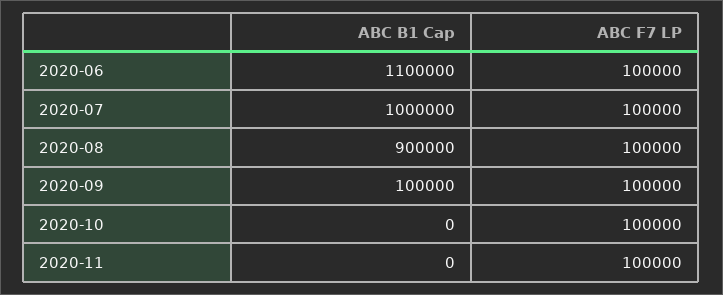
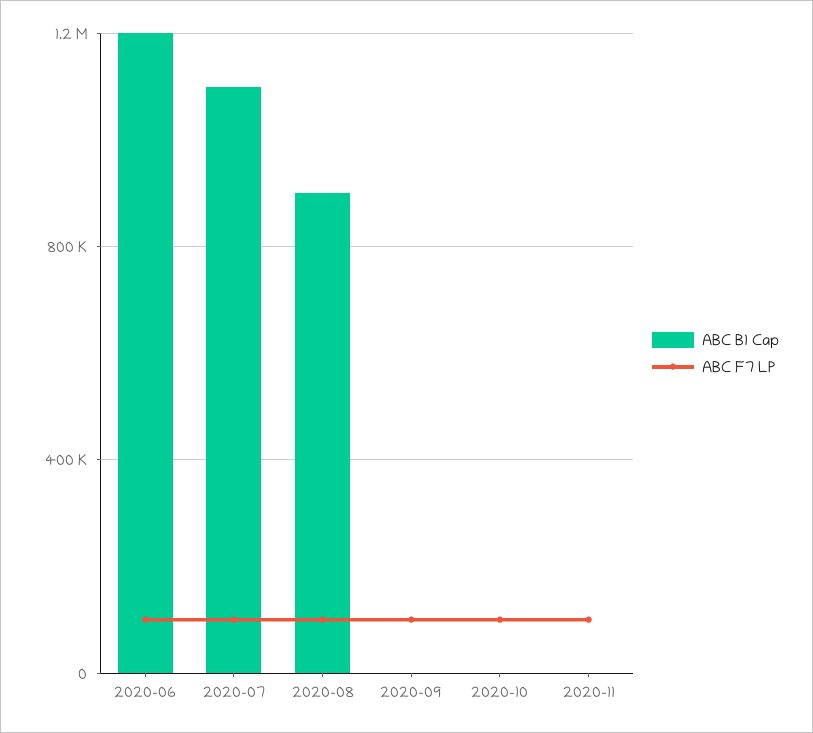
  {
    "ABC B1 Cap": {
-     "2020-06": 1100000,
+     "2020-06": 1200000,
-     "2020-07": 1000000,
+     "2020-07": 1100000,
      "2020-08": 900000,
-     "2020-09": 100000,
+     "2020-09": 0,
      "2020-10": 0,
      "2020-11": 0
    },
    "ABC F7 LP": {
      "2020-06": 100000,
      "2020-07": 100000,
      "2020-08": 100000,
      "2020-09": 100000,
      "2020-10": 100000,
      "2020-11": 100000
    }
  }

